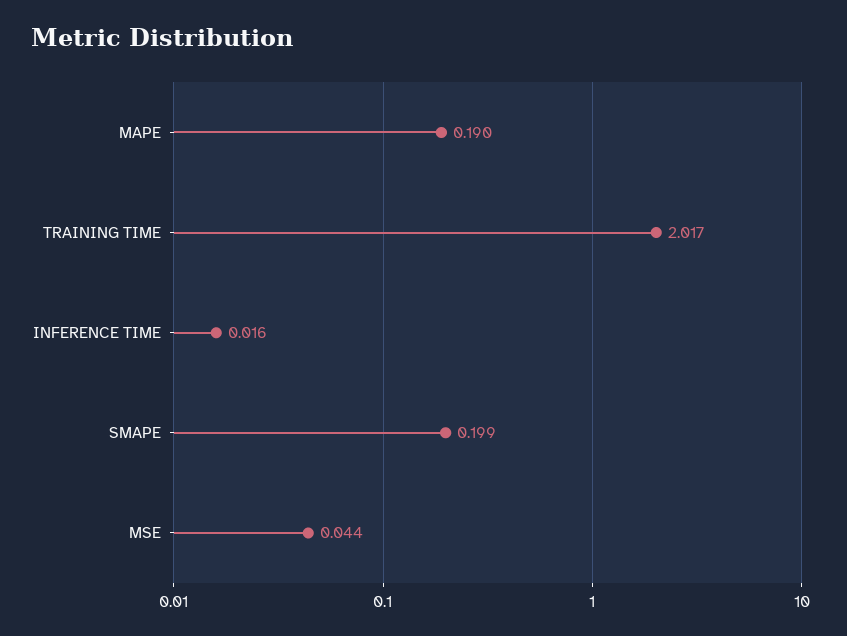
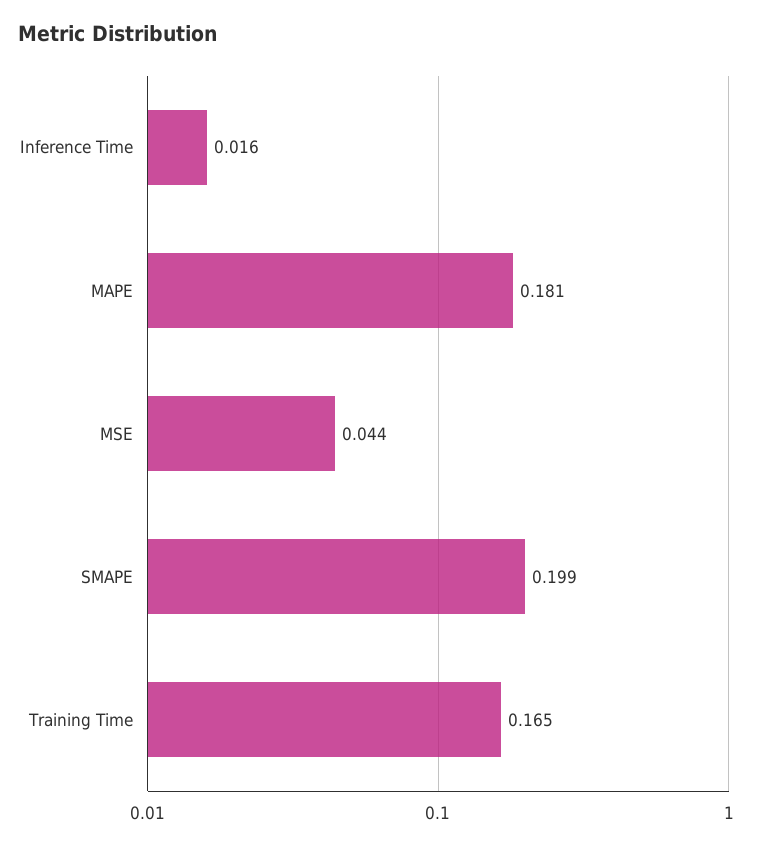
  {
-   "MAPE": 0.19,
+   "MAPE": 0.181,
-   "TRAINING TIME": 2.017,
+   "TRAINING TIME": 0.165,
    "INFERENCE TIME": 0.016,
    "SMAPE": 0.199,
    "MSE": 0.044
  }

